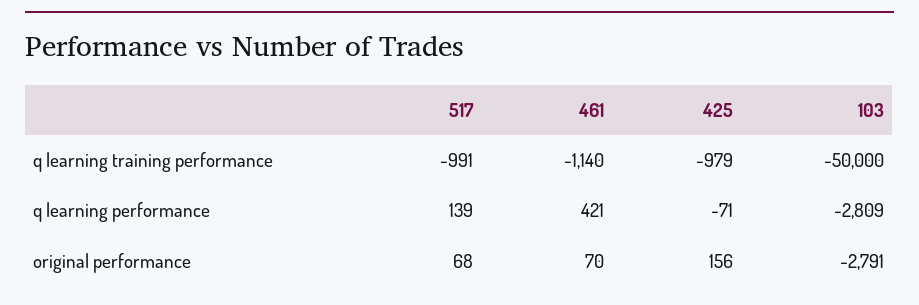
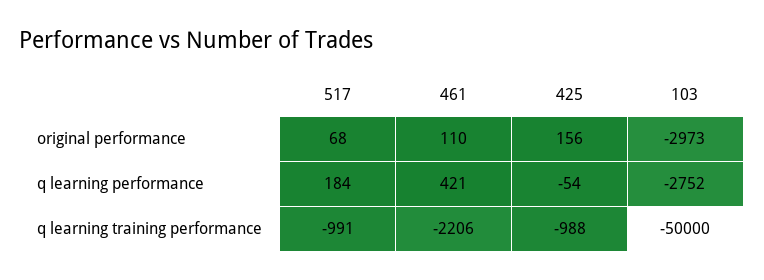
  {
    "517": {
      "q learning training performance": -991,
-     "q learning performance": 139,
+     "q learning performance": 184,
      "original performance": 68
    },
    "461": {
-     "q learning training performance": -1140,
+     "q learning training performance": -2206,
      "q learning performance": 421,
-     "original performance": 70
+     "original performance": 110
    },
    "425": {
-     "q learning training performance": -979,
+     "q learning training performance": -988,
-     "q learning performance": -71,
+     "q learning performance": -54,
      "original performance": 156
    },
    "103": {
      "q learning training performance": -50000,
-     "q learning performance": -2809,
+     "q learning performance": -2752,
-     "original performance": -2791
+     "original performance": -2973
    }
  }

